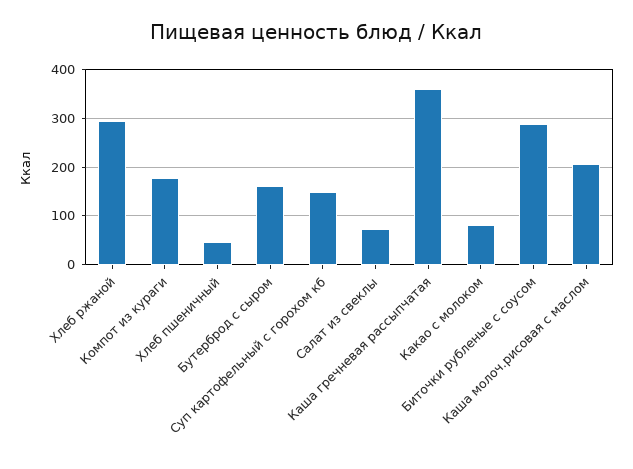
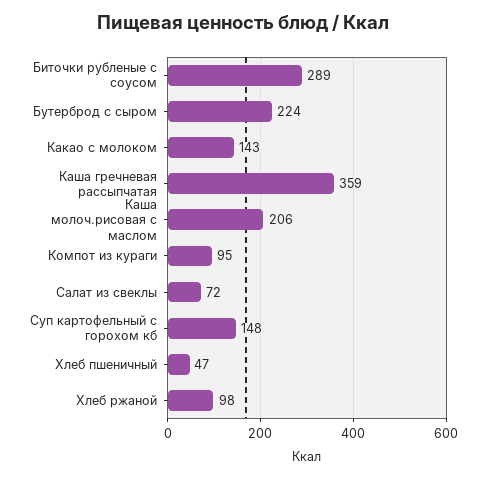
  {
-   "Хлеб ржаной": 300,
+   "Хлеб ржаной": 98,
-   "Компот из кураги": 180,
+   "Компот из кураги": 95,
    "Хлеб пшеничный": 47,
-   "Бутерброд с сыром": 160,
+   "Бутерброд с сыром": 224,
    "Суп картофельный с горохом кб": 148,
    "Салат из свеклы": 72,
    "Каша гречневая рассыпчатая": 359,
-   "Какао с молоком": 80,
+   "Какао с молоком": 143,
    "Биточки рубленые с соусом": 289,
    "Каша молоч.рисовая с маслом": 206
  }

